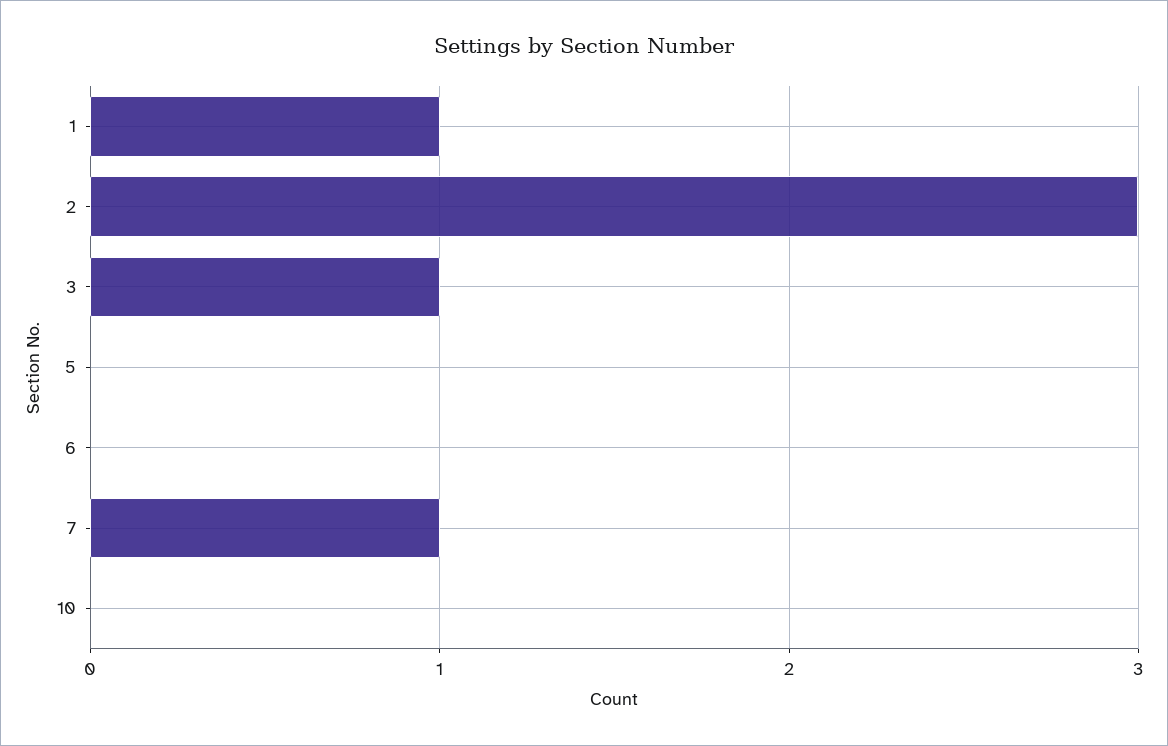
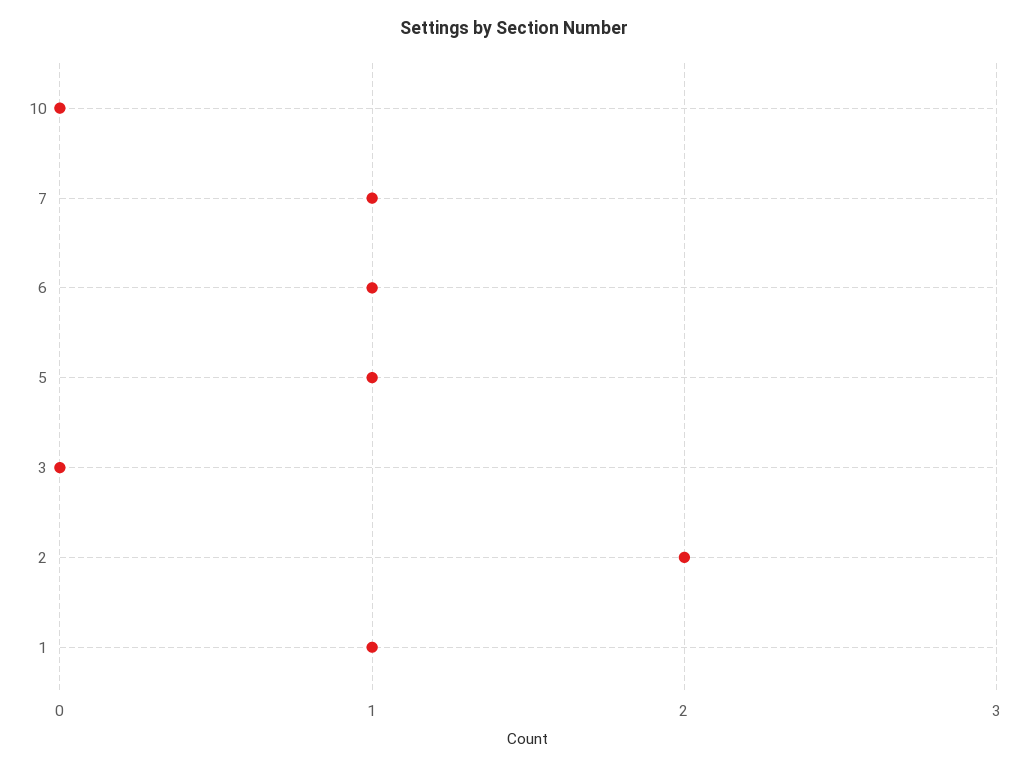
  {
    "1": 1,
-   "2": 3,
+   "2": 2,
-   "3": 1,
+   "3": 0,
-   "5": 0,
+   "5": 1,
-   "6": 0,
+   "6": 1,
    "7": 1,
    "10": 0
  }

